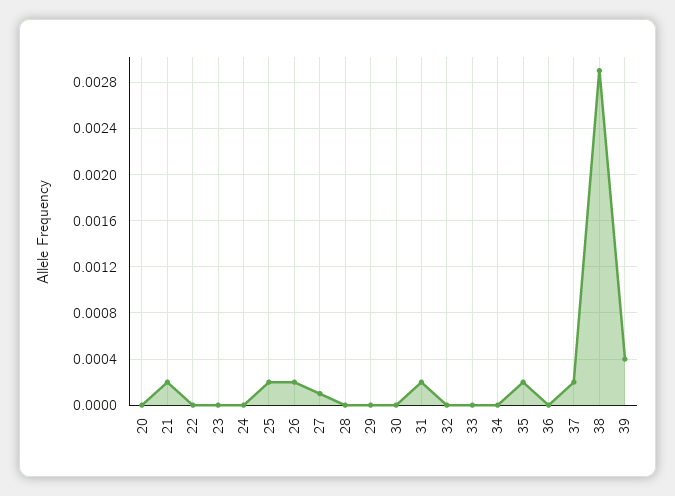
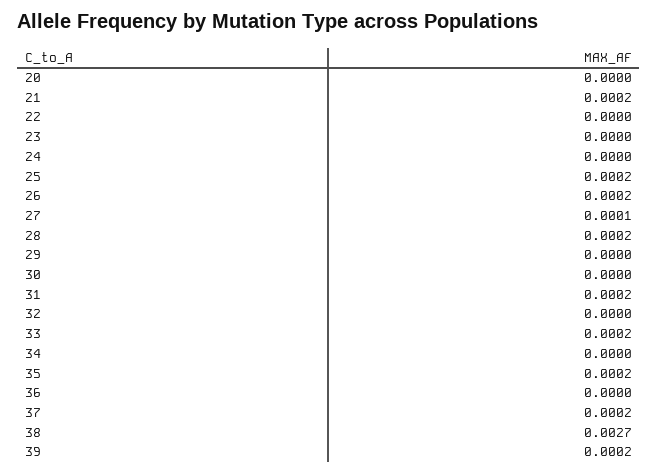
  {
    "20": 0,
    "21": 0.0002,
    "22": 0,
    "23": 0,
    "24": 0,
    "25": 0.0002,
    "26": 0.0002,
    "27": 0.0001,
-   "28": 0,
+   "28": 0.0002,
    "29": 0,
    "30": 0,
    "31": 0.0002,
    "32": 0,
-   "33": 0,
+   "33": 0.0002,
    "34": 0,
    "35": 0.0002,
    "36": 0,
    "37": 0.0002,
-   "38": 0.0029,
+   "38": 0.0027,
-   "39": 0.0004
+   "39": 0.0002
  }

